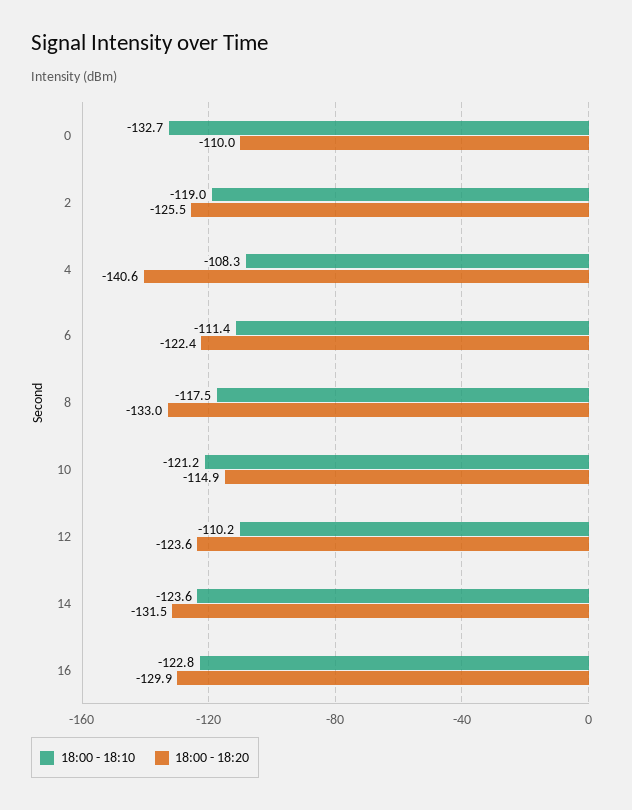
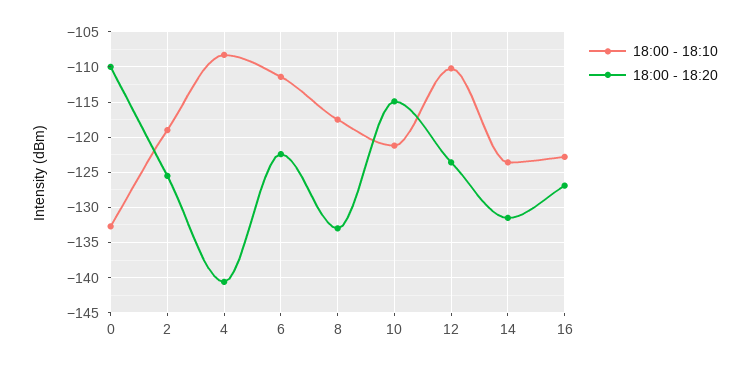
  {
    "18:00 - 18:10": {
      "0": -132.7,
      "2": -119,
      "4": -108.3,
      "6": -111.4,
      "8": -117.5,
      "10": -121.2,
      "12": -110.2,
      "14": -123.6,
      "16": -122.8
    },
    "18:00 - 18:20": {
      "0": -110,
      "2": -125.5,
      "4": -140.6,
      "6": -122.4,
      "8": -133,
      "10": -114.9,
      "12": -123.6,
      "14": -131.5,
-     "16": -129.9
+     "16": -127
    }
  }

